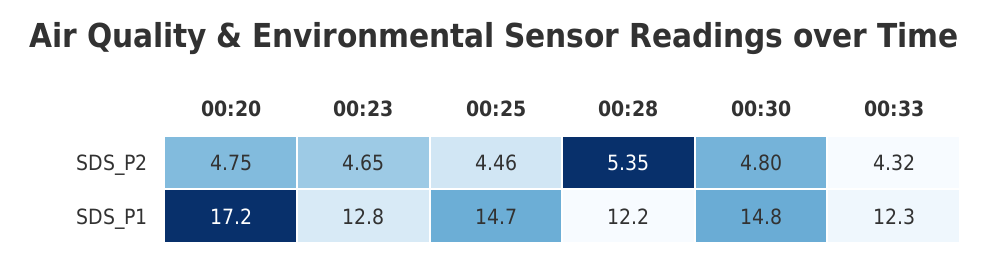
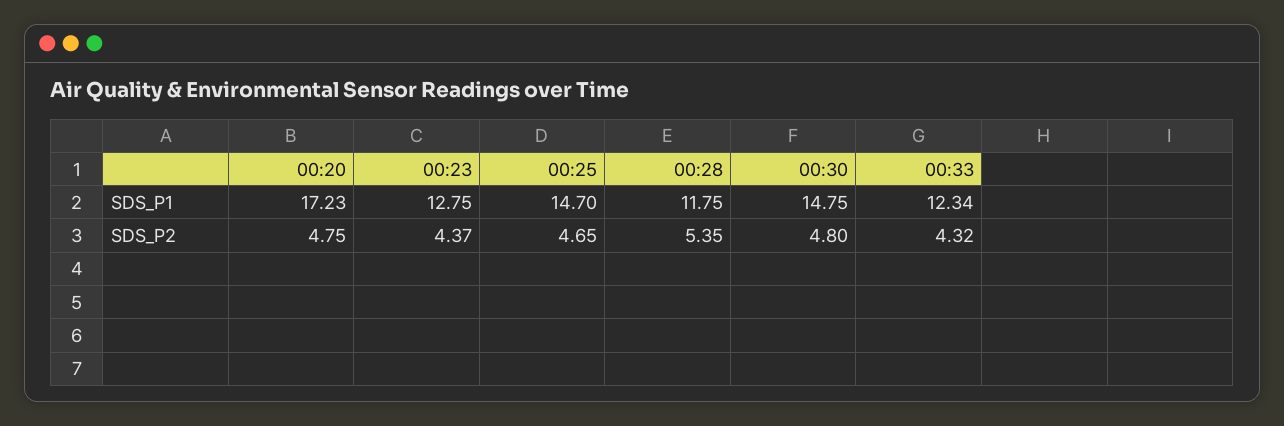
  {
    "00:20": {
      "SDS_P2": 4.75,
      "SDS_P1": 17.23
    },
    "00:23": {
-     "SDS_P2": 4.65,
+     "SDS_P2": 4.37,
      "SDS_P1": 12.75
    },
    "00:25": {
-     "SDS_P2": 4.46,
+     "SDS_P2": 4.65,
      "SDS_P1": 14.7
    },
    "00:28": {
      "SDS_P2": 5.35,
-     "SDS_P1": 12.2
+     "SDS_P1": 11.75
    },
    "00:30": {
      "SDS_P2": 4.8,
      "SDS_P1": 14.75
    },
    "00:33": {
      "SDS_P2": 4.32,
      "SDS_P1": 12.34
    }
  }

